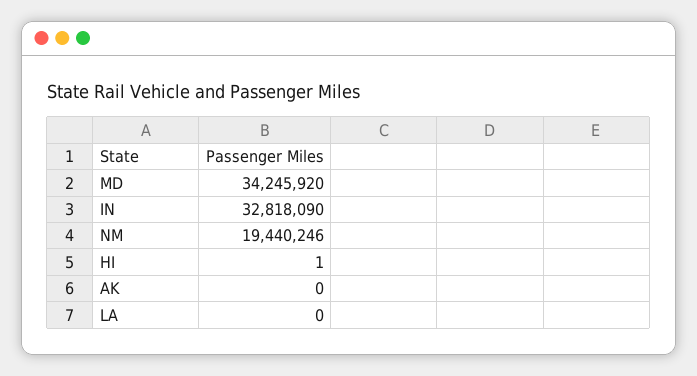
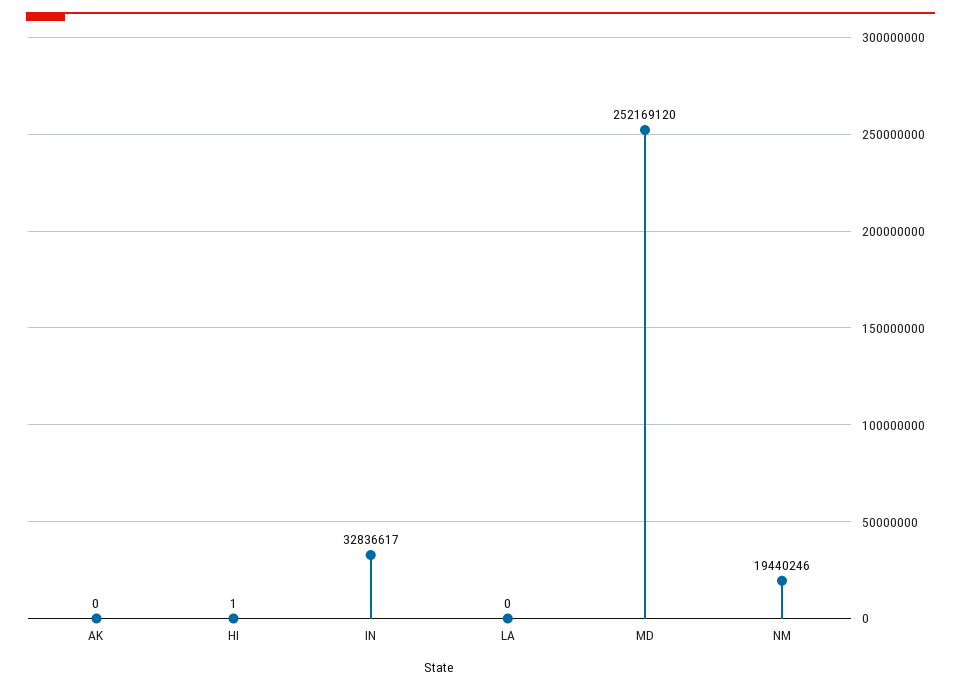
  {
-   "MD": 34245920,
+   "MD": 252169120,
-   "IN": 32818090,
+   "IN": 32836617,
    "NM": 19440246,
    "HI": 1,
    "AK": 0,
    "LA": 0
  }

